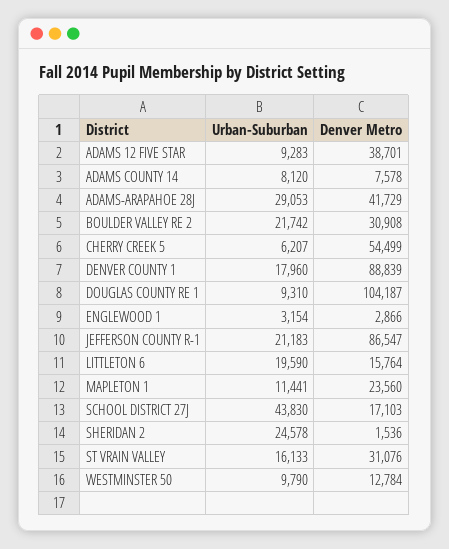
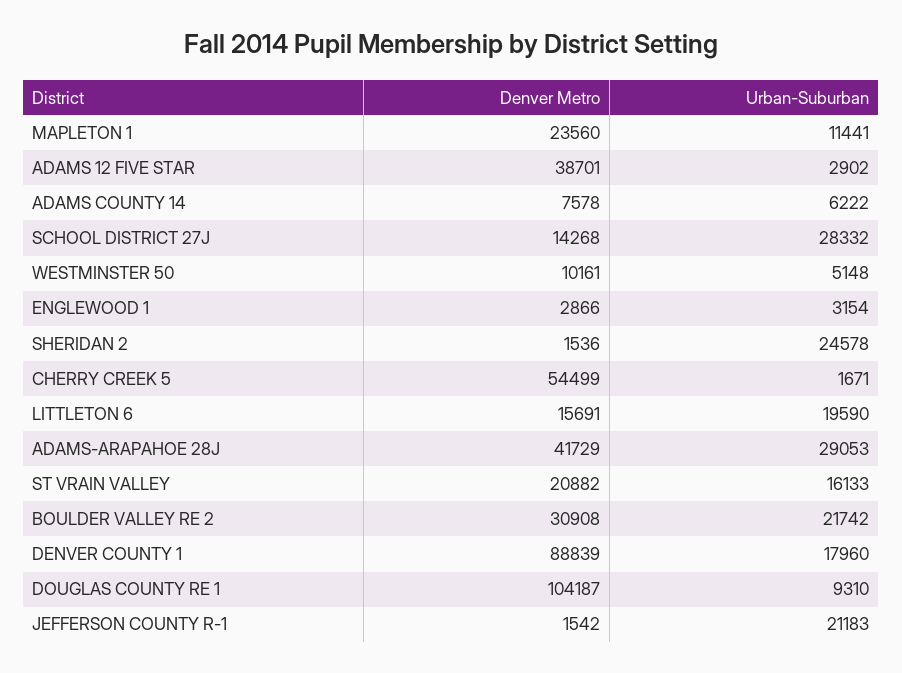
  {
    "Urban-Suburban": {
-     "ADAMS 12 FIVE STAR": 9283,
+     "ADAMS 12 FIVE STAR": 2902,
-     "ADAMS COUNTY 14": 8120,
+     "ADAMS COUNTY 14": 6222,
      "ADAMS-ARAPAHOE 28J": 29053,
      "BOULDER VALLEY RE 2": 21742,
-     "CHERRY CREEK 5": 6207,
+     "CHERRY CREEK 5": 1671,
      "DENVER COUNTY 1": 17960,
      "DOUGLAS COUNTY RE 1": 9310,
      "ENGLEWOOD 1": 3154,
      "JEFFERSON COUNTY R-1": 21183,
      "LITTLETON 6": 19590,
      "MAPLETON 1": 11441,
-     "SCHOOL DISTRICT 27J": 43830,
+     "SCHOOL DISTRICT 27J": 28332,
      "SHERIDAN 2": 24578,
      "ST VRAIN VALLEY": 16133,
-     "WESTMINSTER 50": 9790
+     "WESTMINSTER 50": 5148
    },
    "Denver Metro": {
      "ADAMS 12 FIVE STAR": 38701,
      "ADAMS COUNTY 14": 7578,
      "ADAMS-ARAPAHOE 28J": 41729,
      "BOULDER VALLEY RE 2": 30908,
      "CHERRY CREEK 5": 54499,
      "DENVER COUNTY 1": 88839,
      "DOUGLAS COUNTY RE 1": 104187,
      "ENGLEWOOD 1": 2866,
-     "JEFFERSON COUNTY R-1": 86547,
+     "JEFFERSON COUNTY R-1": 1542,
-     "LITTLETON 6": 15764,
+     "LITTLETON 6": 15691,
      "MAPLETON 1": 23560,
-     "SCHOOL DISTRICT 27J": 17103,
+     "SCHOOL DISTRICT 27J": 14268,
      "SHERIDAN 2": 1536,
-     "ST VRAIN VALLEY": 31076,
+     "ST VRAIN VALLEY": 20882,
-     "WESTMINSTER 50": 12784
+     "WESTMINSTER 50": 10161
    }
  }

